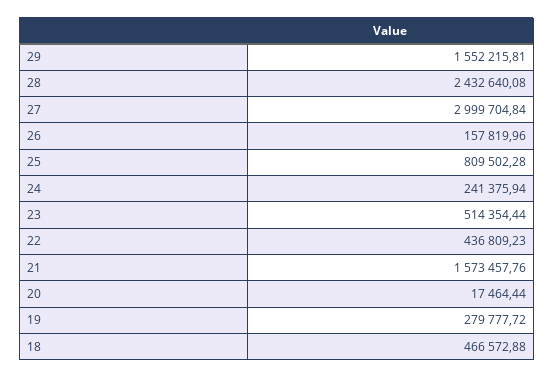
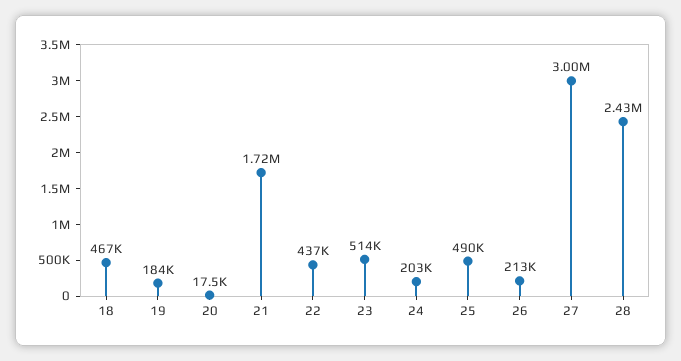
  {
-   "29": 1552215.81,
    "28": 2432640.08,
    "27": 2999704.84,
-   "26": 157819.96,
+   "26": 213000,
-   "25": 809502.28,
+   "25": 490000,
-   "24": 241375.94,
+   "24": 203000,
    "23": 514354.44,
    "22": 436809.23,
-   "21": 1573457.76,
+   "21": 1720000,
    "20": 17464.44,
-   "19": 279777.72,
+   "19": 184000,
    "18": 466572.88
  }

